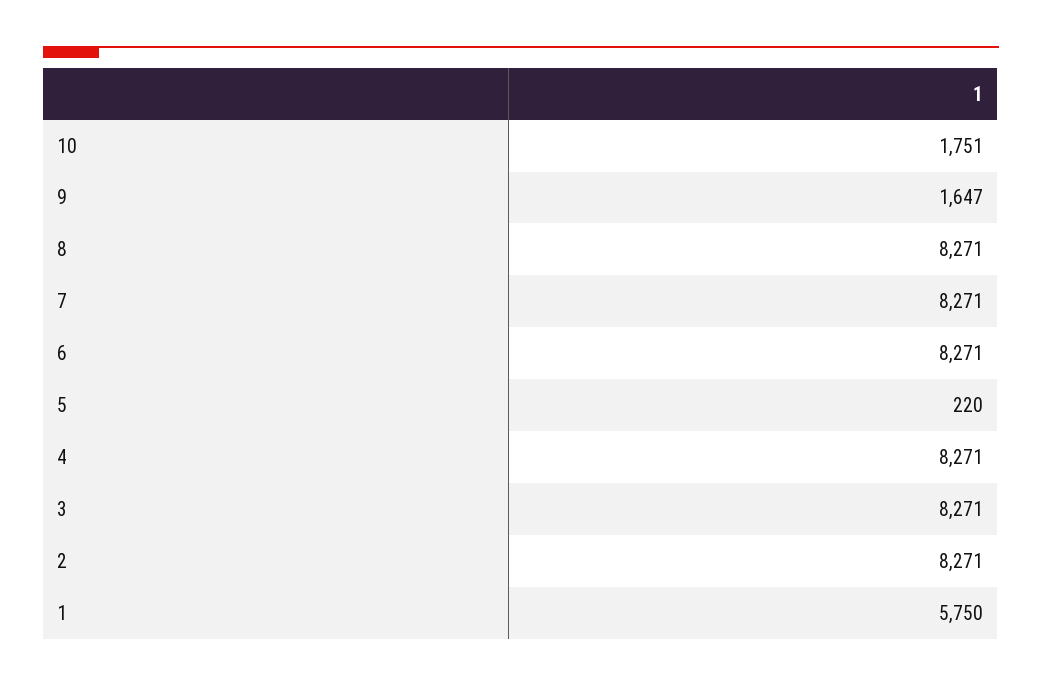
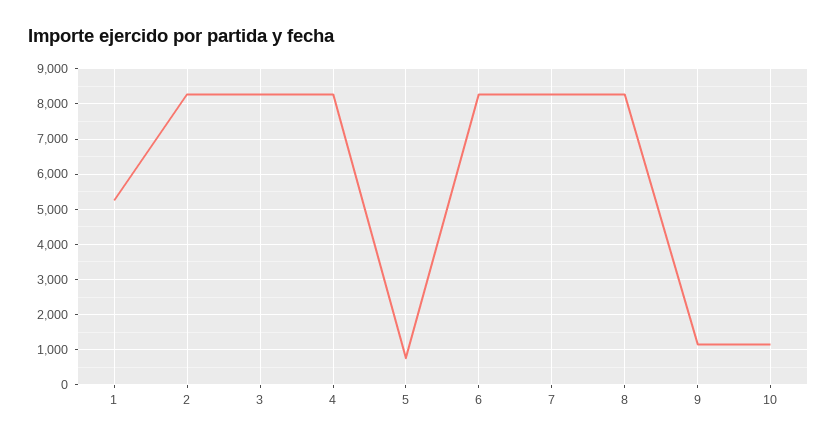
  {
-   "10": 1751,
+   "10": 1200,
-   "9": 1647,
+   "9": 1200,
    "8": 8271,
    "7": 8271,
    "6": 8271,
-   "5": 220,
+   "5": 800,
    "4": 8271,
    "3": 8271,
    "2": 8271,
-   "1": 5750
+   "1": 5200
  }

